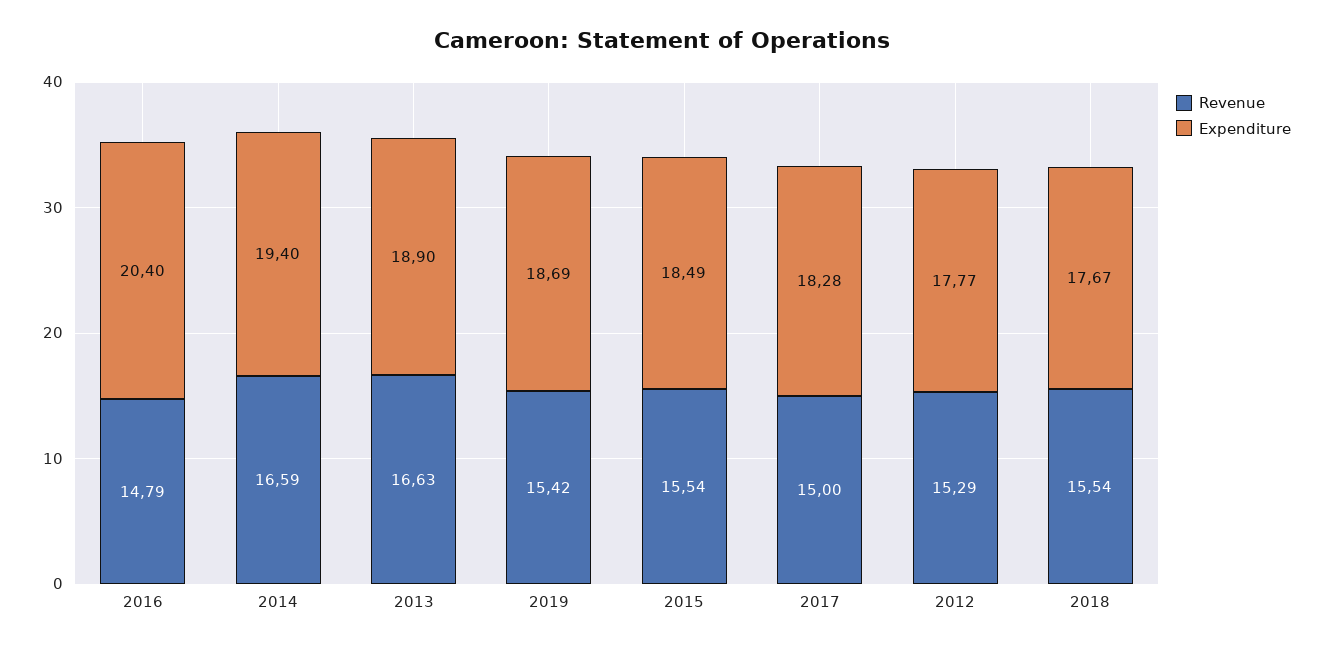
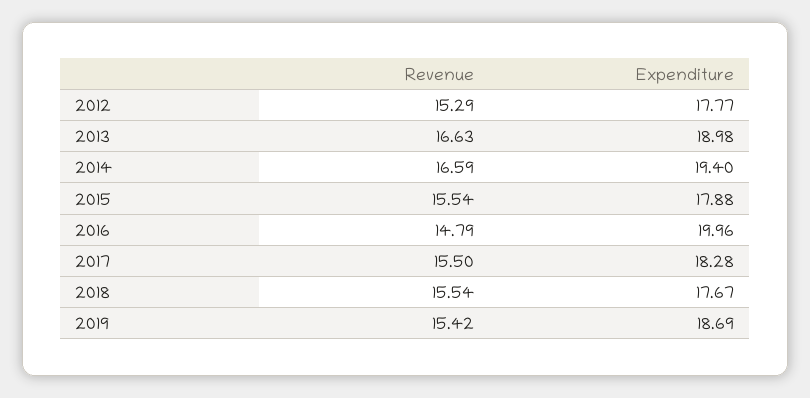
  {
    "Revenue": {
      "2016": 14.79,
      "2014": 16.59,
      "2013": 16.63,
      "2019": 15.42,
      "2015": 15.54,
-     "2017": 15,
+     "2017": 15.5,
      "2012": 15.29,
      "2018": 15.54
    },
    "Expenditure": {
-     "2016": 20.4,
+     "2016": 19.96,
      "2014": 19.4,
-     "2013": 18.9,
+     "2013": 18.98,
      "2019": 18.69,
-     "2015": 18.49,
+     "2015": 17.88,
      "2017": 18.28,
      "2012": 17.77,
      "2018": 17.67
    }
  }

